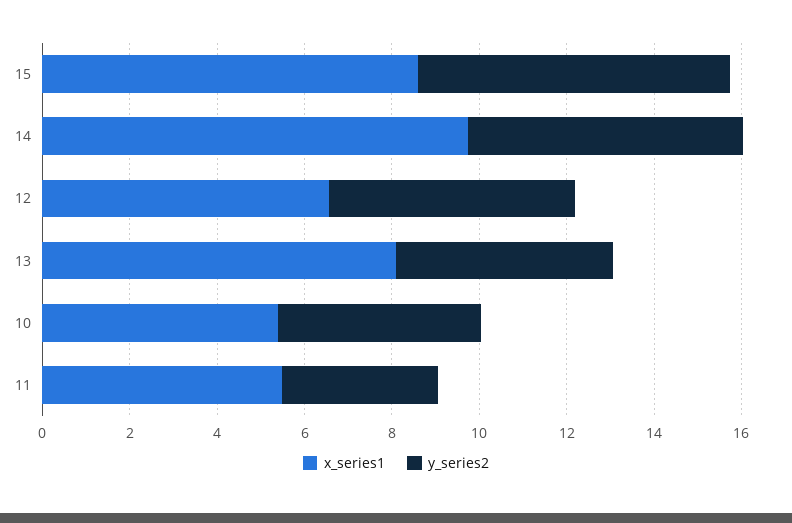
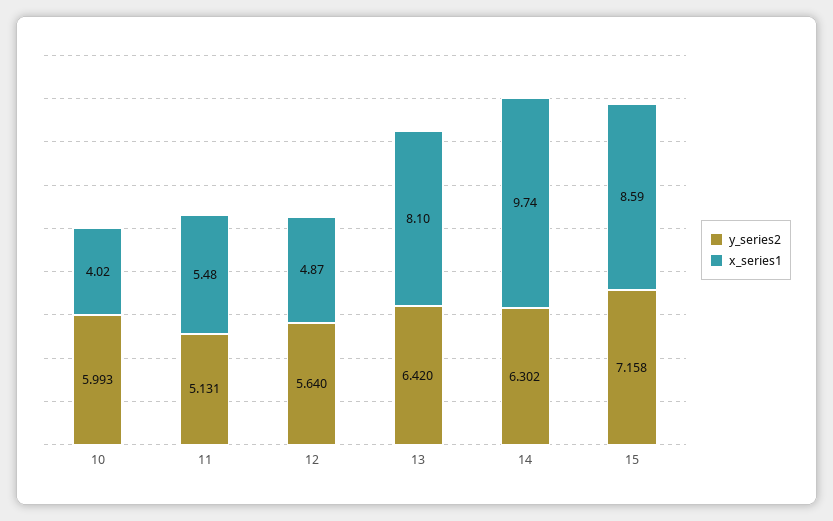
  {
    "x_series1": {
      "15": 8.59,
      "14": 9.74,
-     "12": 6.5,
+     "12": 4.87,
      "13": 8.1,
-     "10": 5.5,
+     "10": 4.02,
      "11": 5.48
    },
    "y_series2": {
      "15": 7.158,
      "14": 6.302,
      "12": 5.64,
-     "13": 5,
+     "13": 6.42,
-     "10": 4.5,
+     "10": 5.993,
-     "11": 3.5
+     "11": 5.131
    }
  }

